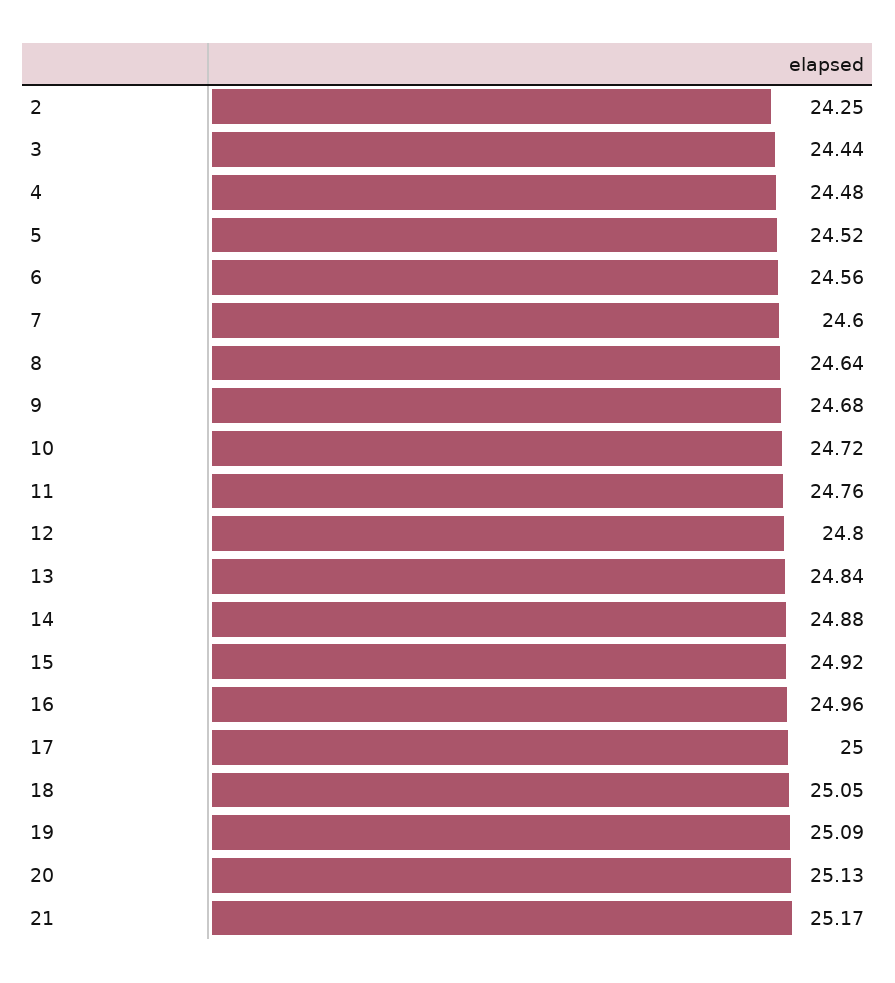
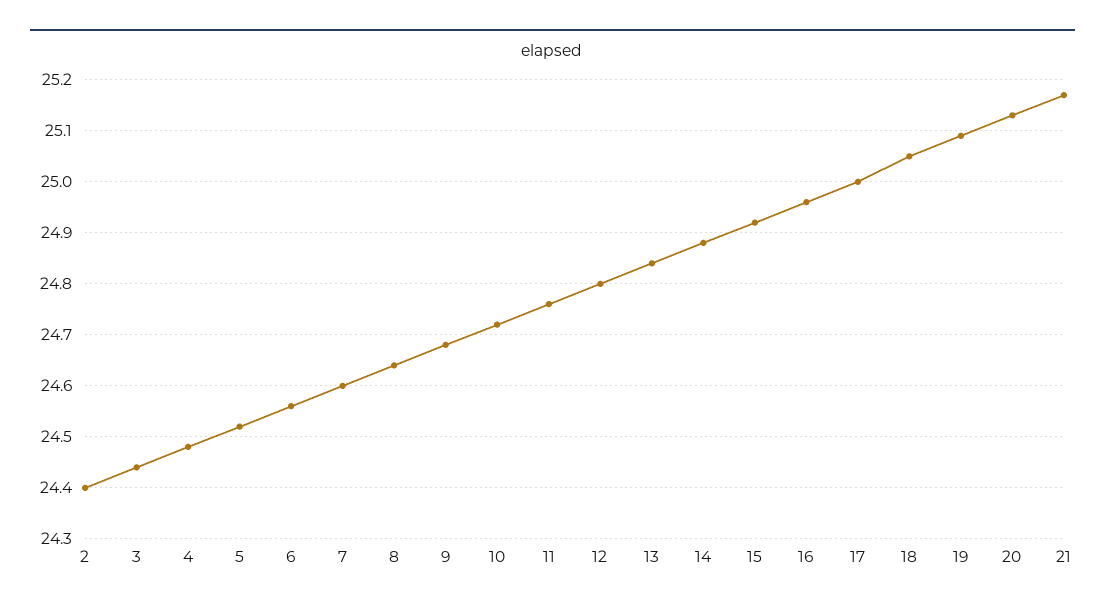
  {
-   "2": 24.25,
+   "2": 24.4,
    "3": 24.44,
    "4": 24.48,
    "5": 24.52,
    "6": 24.56,
    "7": 24.6,
    "8": 24.64,
    "9": 24.68,
    "10": 24.72,
    "11": 24.76,
    "12": 24.8,
    "13": 24.84,
    "14": 24.88,
    "15": 24.92,
    "16": 24.96,
    "17": 25,
    "18": 25.05,
    "19": 25.09,
    "20": 25.13,
    "21": 25.17
  }

